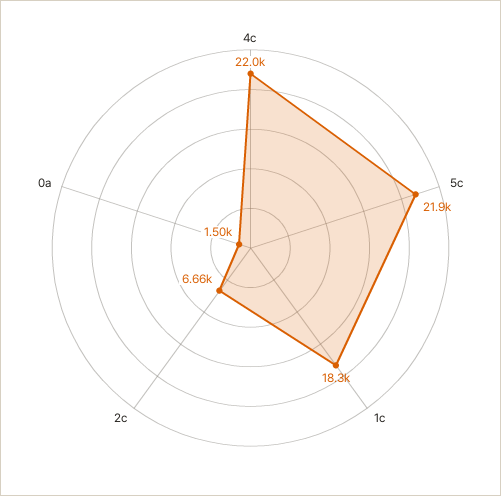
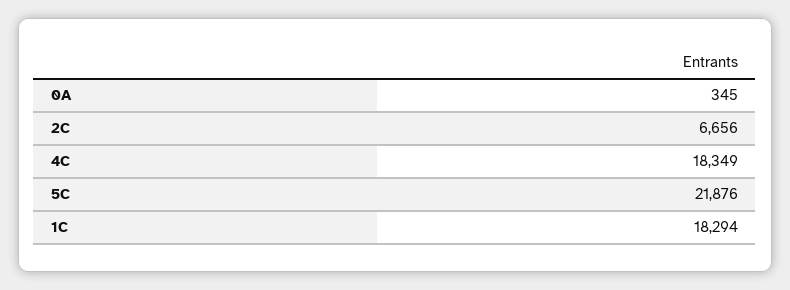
  {
-   "4c": 22000,
+   "4c": 18349,
    "5c": 21876,
    "1c": 18294,
    "2c": 6656,
-   "0a": 1500
+   "0a": 345
  }

